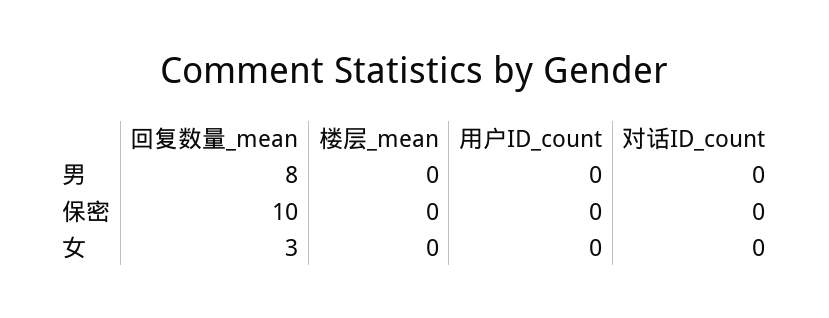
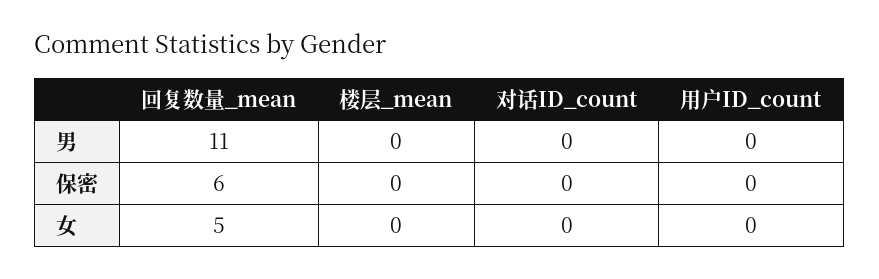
  {
    "回复数量_mean": {
-     "男": 8,
+     "男": 11,
-     "保密": 10,
+     "保密": 6,
-     "女": 3
+     "女": 5
    },
    "楼层_mean": {
      "男": 0,
      "保密": 0,
      "女": 0
    },
    "用户ID_count": {
      "男": 0,
      "保密": 0,
      "女": 0
    },
    "对话ID_count": {
      "男": 0,
      "保密": 0,
      "女": 0
    }
  }

